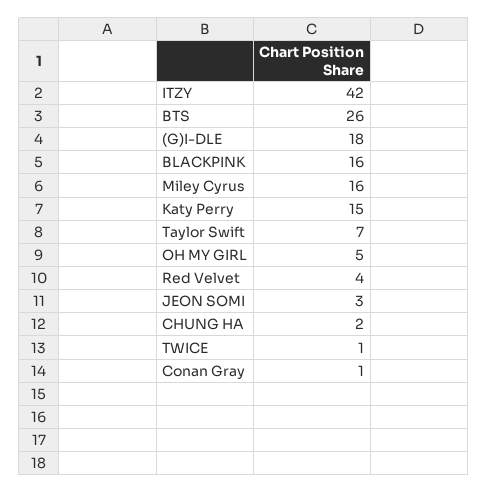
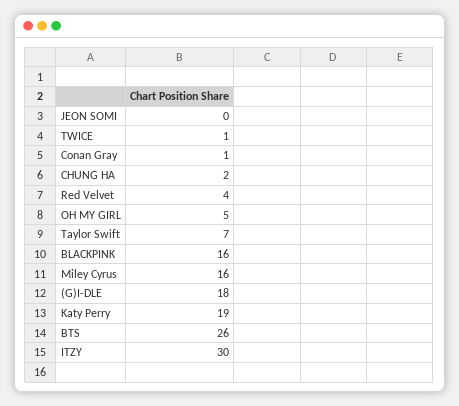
  {
-   "ITZY": 42,
+   "ITZY": 30,
    "BTS": 26,
    "(G)I-DLE": 18,
    "BLACKPINK": 16,
    "Miley Cyrus": 16,
-   "Katy Perry": 15,
+   "Katy Perry": 19,
    "Taylor Swift": 7,
    "OH MY GIRL": 5,
    "Red Velvet": 4,
-   "JEON SOMI": 3,
+   "JEON SOMI": 0,
    "CHUNG HA": 2,
    "TWICE": 1,
    "Conan Gray": 1
  }

